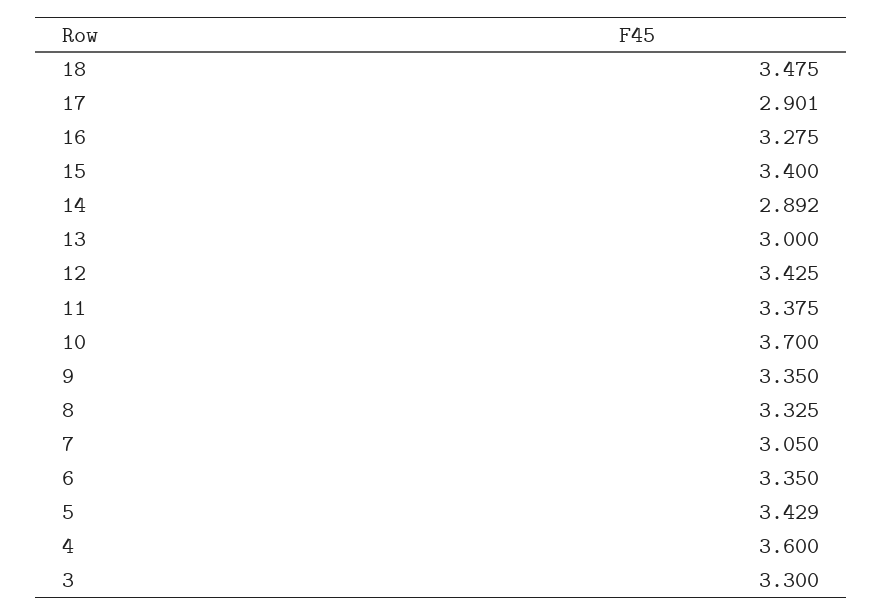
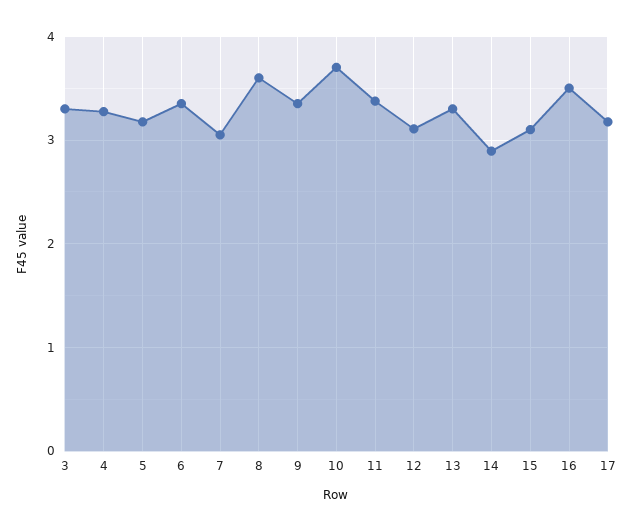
  {
-   "18": 3.475,
-   "17": 2.901,
+   "17": 3.2,
-   "16": 3.275,
+   "16": 3.5,
-   "15": 3.4,
+   "15": 3.1,
    "14": 2.892,
-   "13": 3,
+   "13": 3.3,
-   "12": 3.425,
+   "12": 3.1,
    "11": 3.375,
    "10": 3.7,
    "9": 3.35,
-   "8": 3.325,
+   "8": 3.6,
    "7": 3.05,
    "6": 3.35,
-   "5": 3.429,
+   "5": 3.2,
-   "4": 3.6,
+   "4": 3.3,
    "3": 3.3
  }

